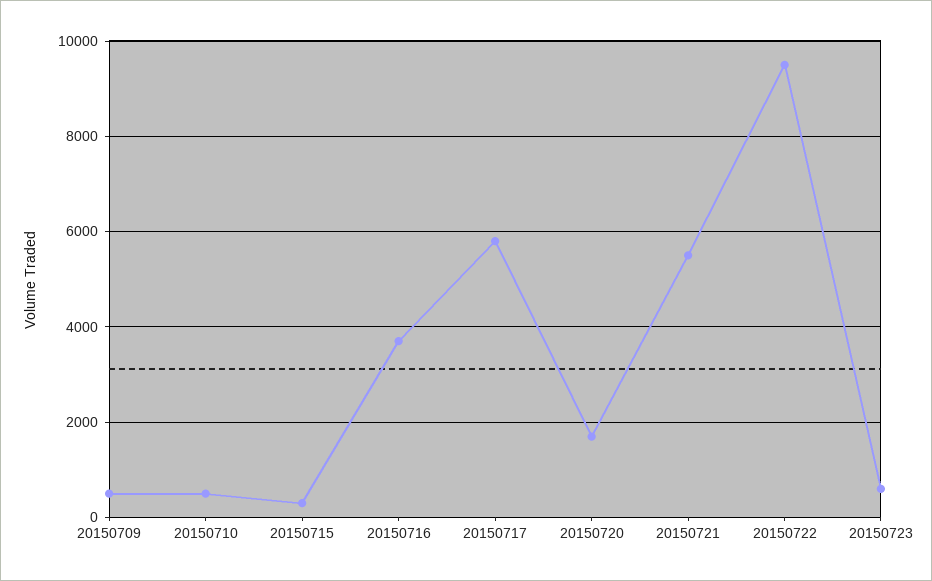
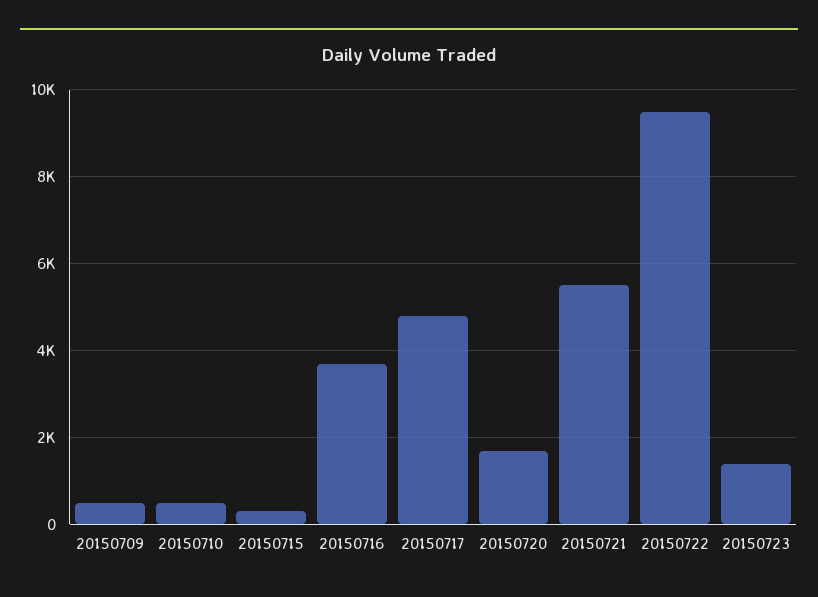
  {
    "20150709": 600,
    "20150710": 600,
    "20150715": 400,
    "20150716": 3800,
-   "20150717": 5800,
+   "20150717": 4800,
    "20150720": 1800,
    "20150721": 5600,
    "20150722": 9600,
-   "20150723": 600
+   "20150723": 1400
  }

